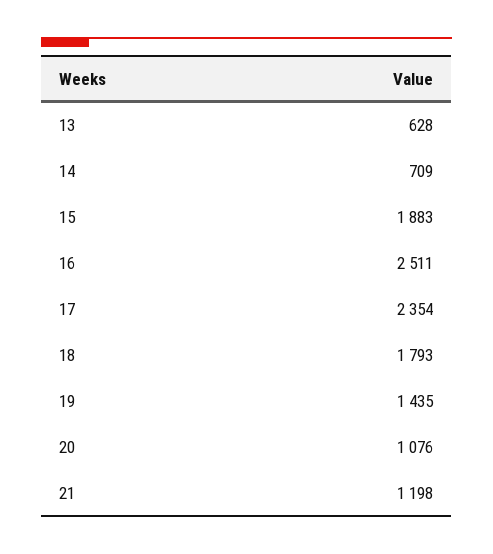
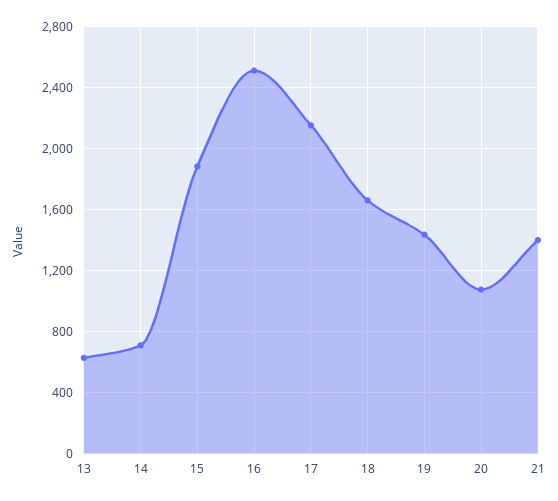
  {
    "13": 628,
    "14": 709,
    "15": 1883,
    "16": 2511,
-   "17": 2354,
+   "17": 2150,
-   "18": 1793,
+   "18": 1650,
    "19": 1435,
    "20": 1076,
-   "21": 1198
+   "21": 1400
  }

